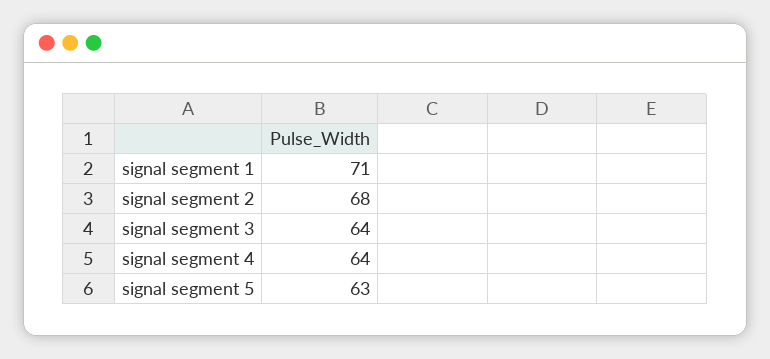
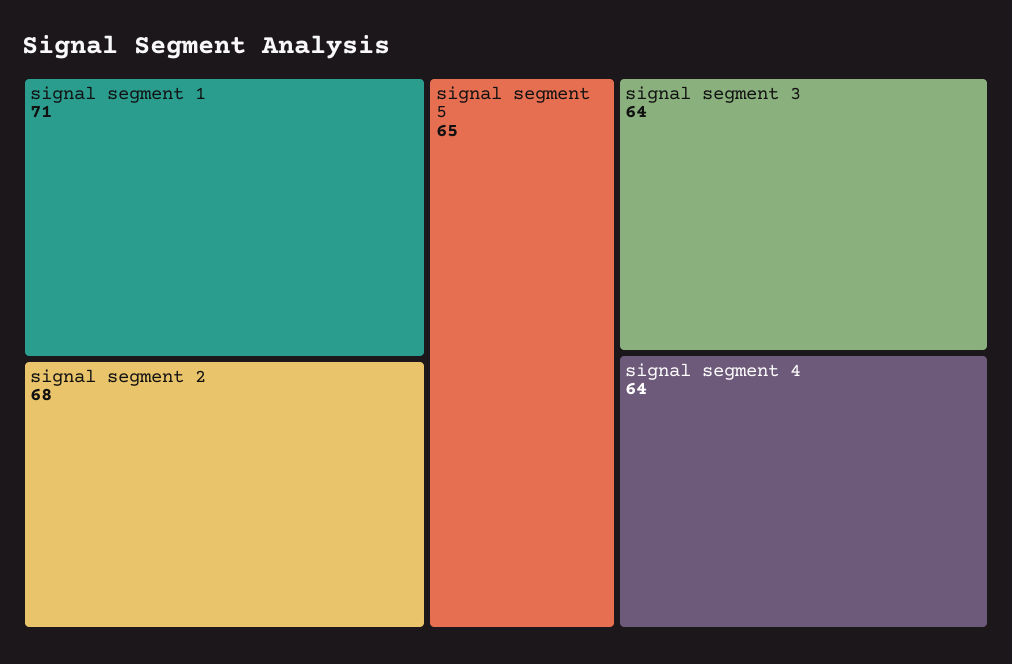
  {
    "signal segment 1": 71,
    "signal segment 2": 68,
    "signal segment 3": 64,
    "signal segment 4": 64,
-   "signal segment 5": 63
+   "signal segment 5": 65
  }

